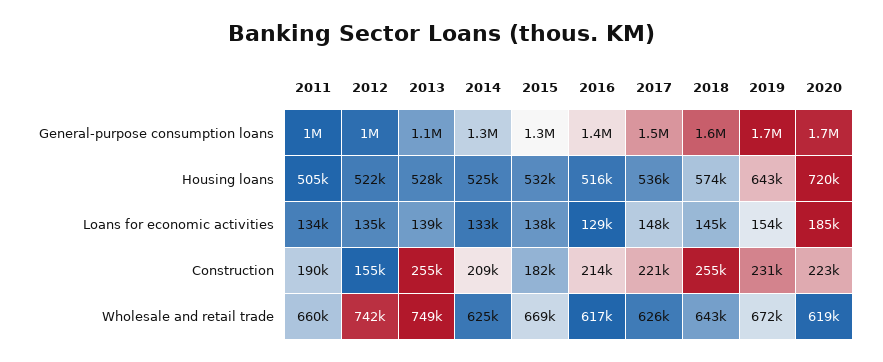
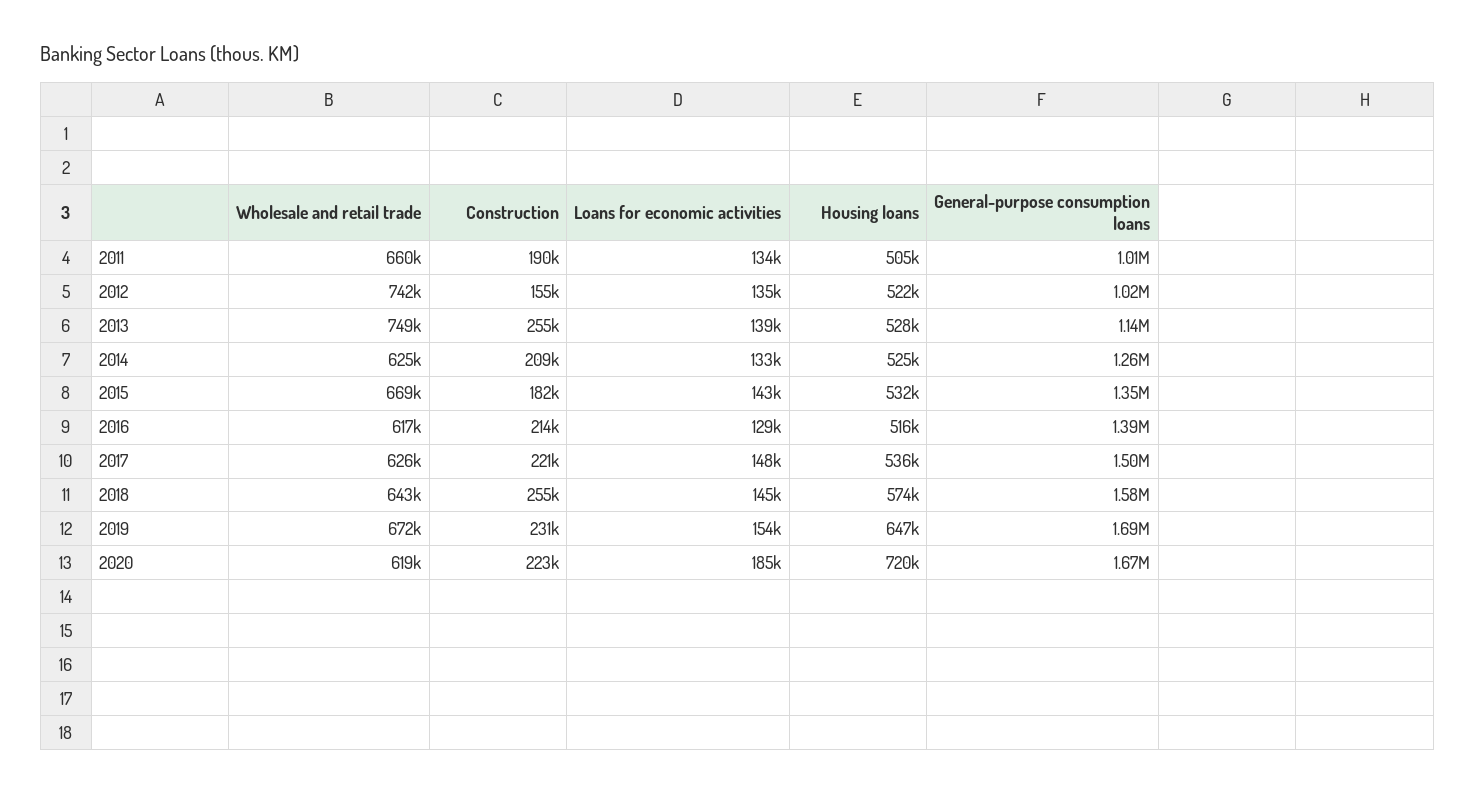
  {
    "2011": {
      "General-purpose consumption loans": 1010000,
      "Housing loans": 505000,
      "Loans for economic activities": 134000,
      "Construction": 190000,
      "Wholesale and retail trade": 660000
    },
    "2012": {
      "General-purpose consumption loans": 1020000,
      "Housing loans": 522000,
      "Loans for economic activities": 135000,
      "Construction": 155000,
      "Wholesale and retail trade": 742000
    },
    "2013": {
      "General-purpose consumption loans": 1140000,
      "Housing loans": 528000,
      "Loans for economic activities": 139000,
      "Construction": 255000,
      "Wholesale and retail trade": 749000
    },
    "2014": {
      "General-purpose consumption loans": 1260000,
      "Housing loans": 525000,
      "Loans for economic activities": 133000,
      "Construction": 209000,
      "Wholesale and retail trade": 625000
    },
    "2015": {
      "General-purpose consumption loans": 1350000,
      "Housing loans": 532000,
-     "Loans for economic activities": 138000,
+     "Loans for economic activities": 143000,
      "Construction": 182000,
      "Wholesale and retail trade": 669000
    },
    "2016": {
      "General-purpose consumption loans": 1390000,
      "Housing loans": 516000,
      "Loans for economic activities": 129000,
      "Construction": 214000,
      "Wholesale and retail trade": 617000
    },
    "2017": {
      "General-purpose consumption loans": 1500000,
      "Housing loans": 536000,
      "Loans for economic activities": 148000,
      "Construction": 221000,
      "Wholesale and retail trade": 626000
    },
    "2018": {
      "General-purpose consumption loans": 1580000,
      "Housing loans": 574000,
      "Loans for economic activities": 145000,
      "Construction": 255000,
      "Wholesale and retail trade": 643000
    },
    "2019": {
      "General-purpose consumption loans": 1690000,
-     "Housing loans": 643000,
+     "Housing loans": 647000,
      "Loans for economic activities": 154000,
      "Construction": 231000,
      "Wholesale and retail trade": 672000
    },
    "2020": {
      "General-purpose consumption loans": 1670000,
      "Housing loans": 720000,
      "Loans for economic activities": 185000,
      "Construction": 223000,
      "Wholesale and retail trade": 619000
    }
  }

